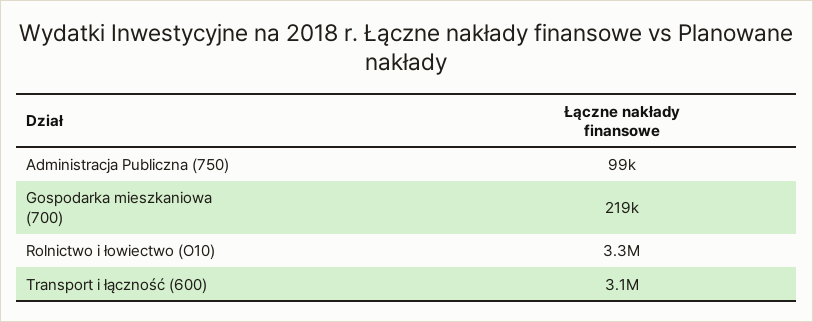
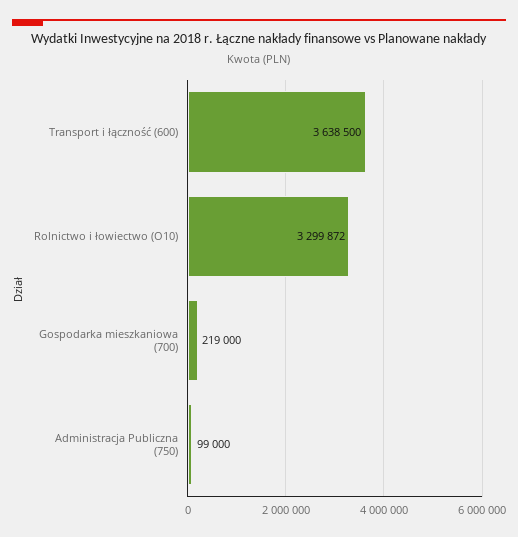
  {
    "Administracja Publiczna (750)": 99000,
    "Gospodarka mieszkaniowa (700)": 219000,
    "Rolnictwo i łowiectwo (O10)": 3299872,
-   "Transport i łączność (600)": 3100000
+   "Transport i łączność (600)": 3638500
  }

